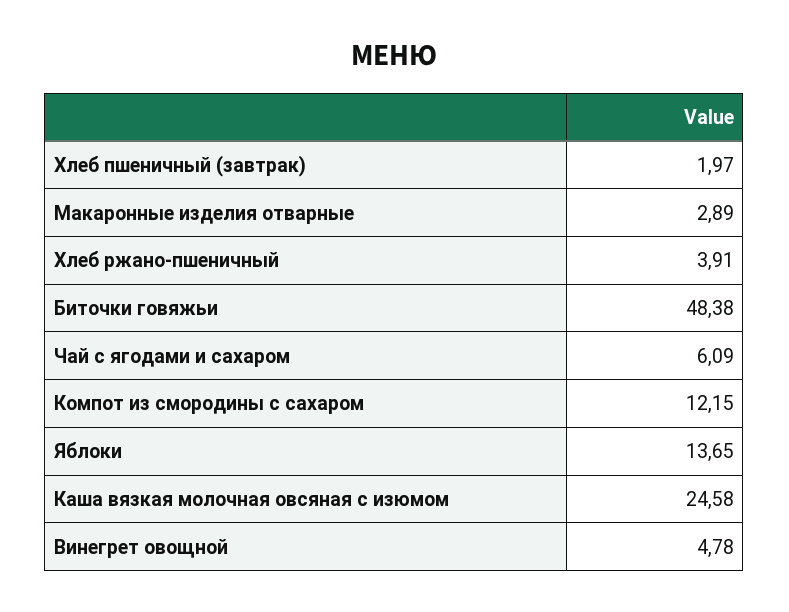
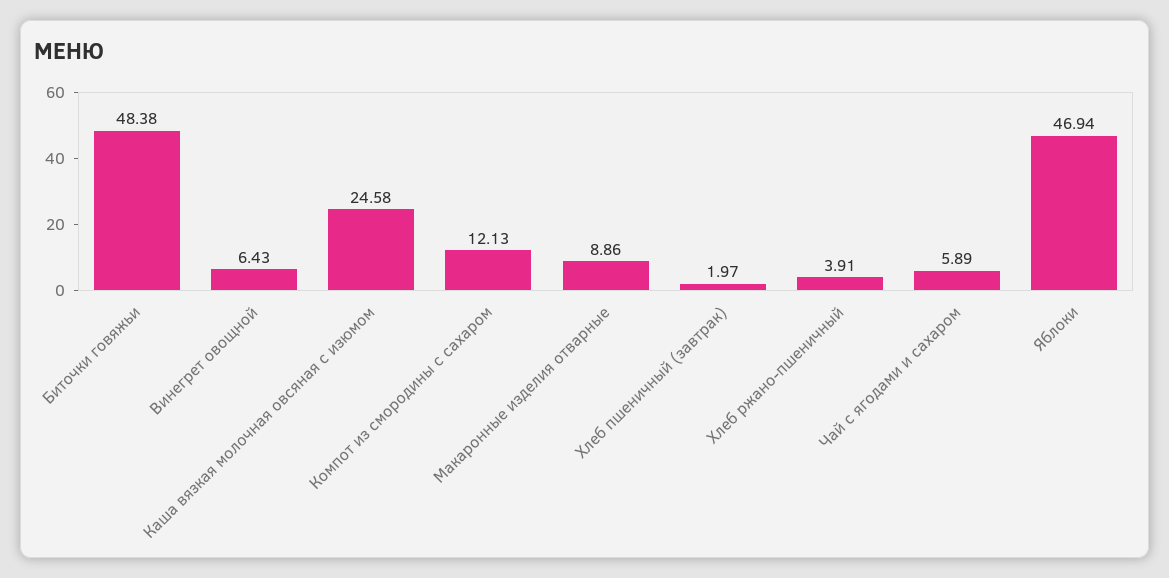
  {
    "Хлеб пшеничный (завтрак)": 1.97,
-   "Макаронные изделия отварные": 2.89,
+   "Макаронные изделия отварные": 8.86,
    "Хлеб ржано-пшеничный": 3.91,
    "Биточки говяжьи": 48.38,
-   "Чай с ягодами и сахаром": 6.09,
+   "Чай с ягодами и сахаром": 5.89,
-   "Компот из смородины с сахаром": 12.15,
+   "Компот из смородины с сахаром": 12.13,
-   "Яблоки": 13.65,
+   "Яблоки": 46.94,
    "Каша вязкая молочная овсяная с изюмом": 24.58,
-   "Винегрет овощной": 4.78
+   "Винегрет овощной": 6.43
  }

